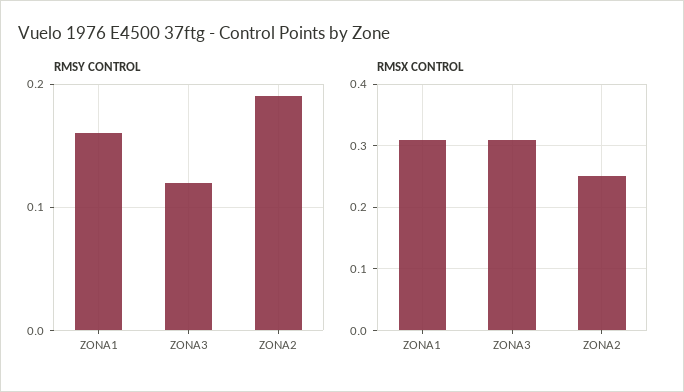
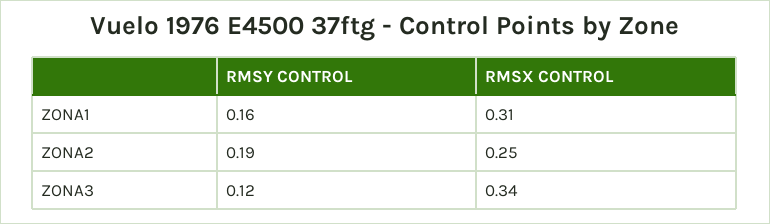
  {
    "RMSY CONTROL": {
      "ZONA1": 0.16,
      "ZONA3": 0.12,
      "ZONA2": 0.19
    },
    "RMSX CONTROL": {
      "ZONA1": 0.31,
-     "ZONA3": 0.31,
+     "ZONA3": 0.34,
      "ZONA2": 0.25
    }
  }

